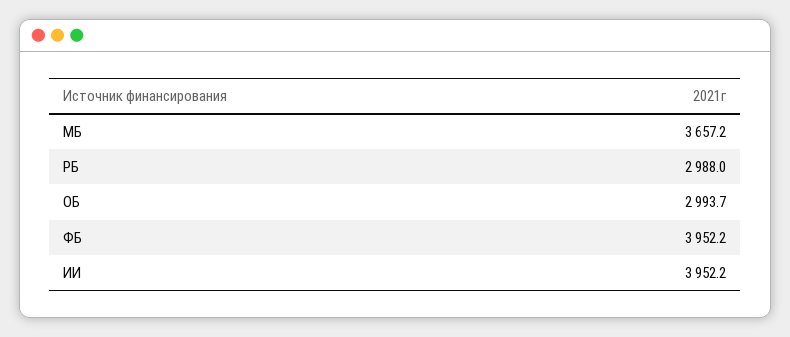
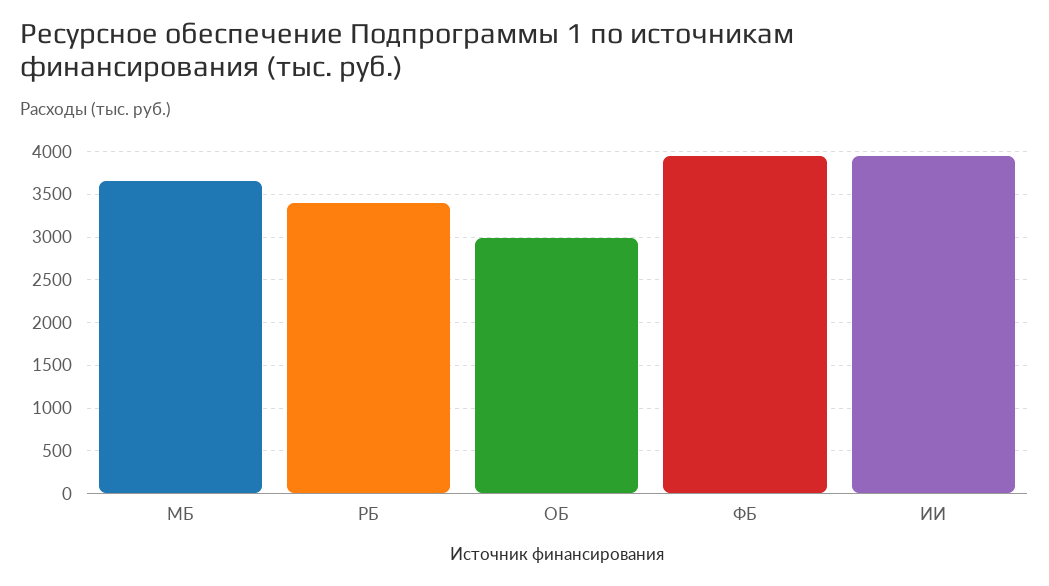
  {
    "МБ": 3657.2,
-   "РБ": 2988,
+   "РБ": 3400,
    "ОБ": 2993.7,
    "ФБ": 3952.2,
    "ИИ": 3952.2
  }

